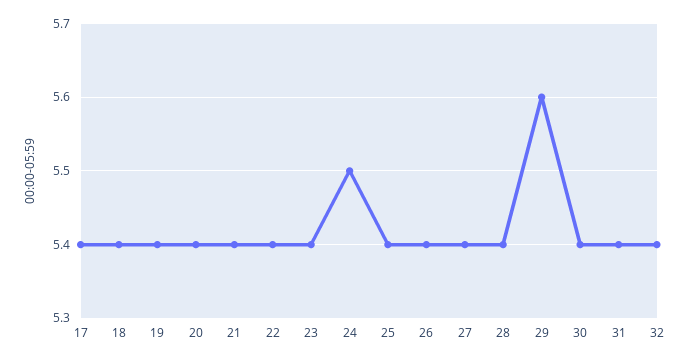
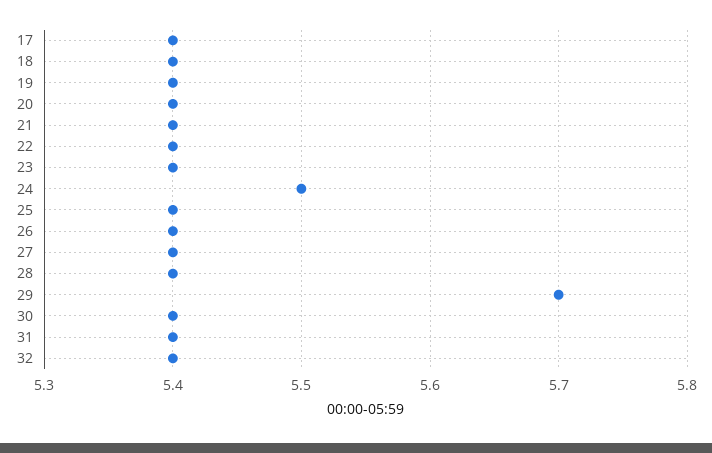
  {
    "17": 5.4,
    "18": 5.4,
    "19": 5.4,
    "20": 5.4,
    "21": 5.4,
    "22": 5.4,
    "23": 5.4,
    "24": 5.5,
    "25": 5.4,
    "26": 5.4,
    "27": 5.4,
    "28": 5.4,
-   "29": 5.6,
+   "29": 5.7,
    "30": 5.4,
    "31": 5.4,
    "32": 5.4
  }

